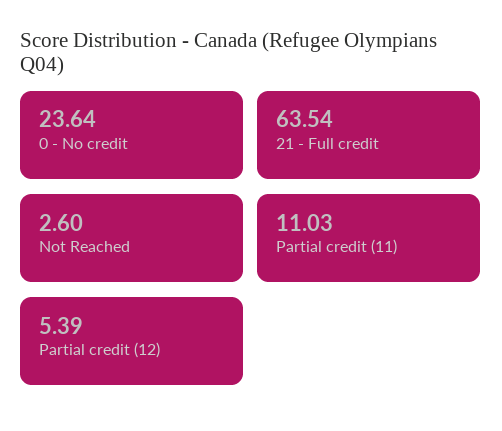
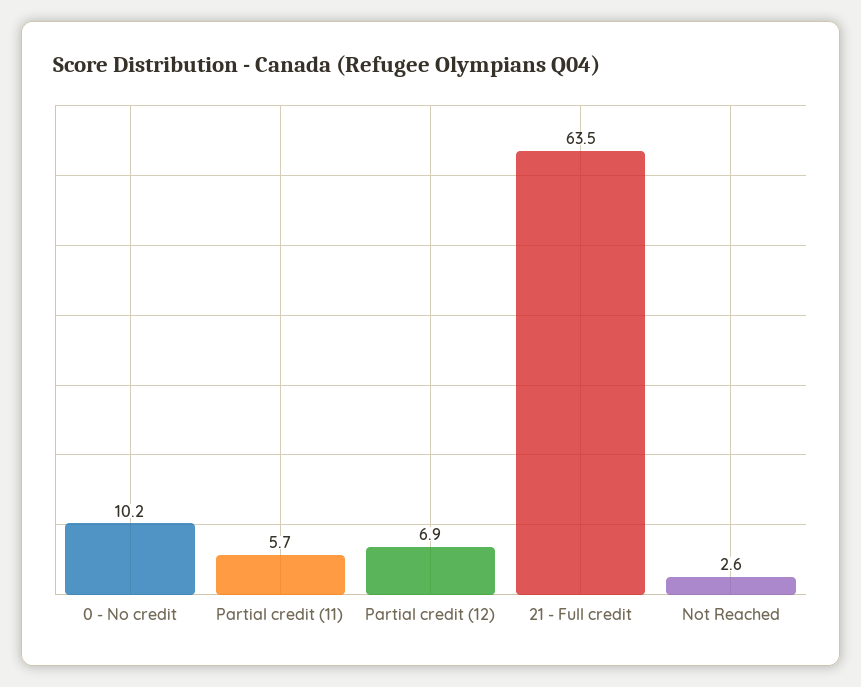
  {
-   "0 - No credit": 23.64,
+   "0 - No credit": 10.2,
    "21 - Full credit": 63.54,
    "Not Reached": 2.6,
-   "Partial credit (11)": 11.03,
+   "Partial credit (11)": 5.7,
-   "Partial credit (12)": 5.39
+   "Partial credit (12)": 6.9
  }

